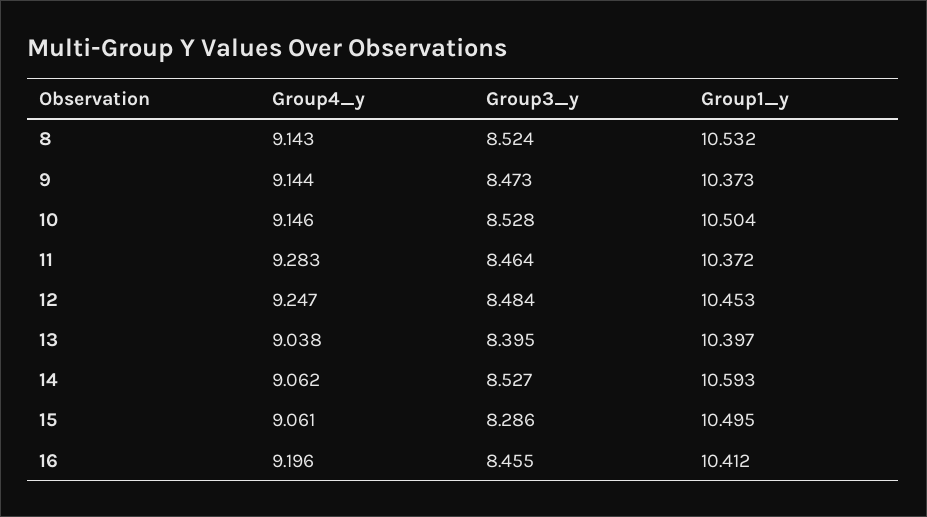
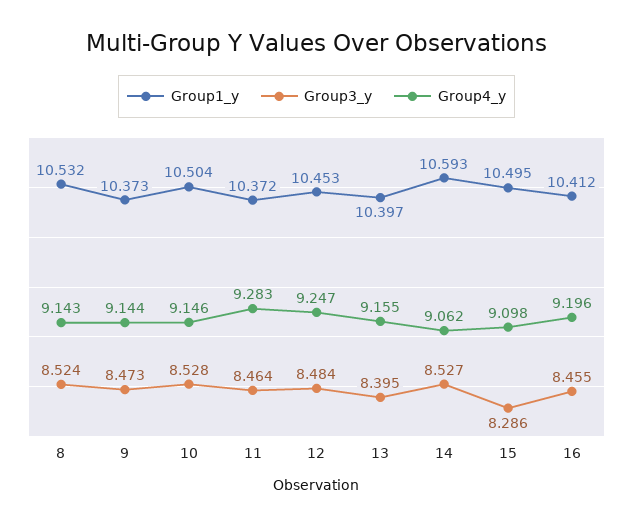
  {
    "Group4_y": {
      "8": 9.143,
      "9": 9.144,
      "10": 9.146,
      "11": 9.283,
      "12": 9.247,
-     "13": 9.038,
+     "13": 9.155,
      "14": 9.062,
-     "15": 9.061,
+     "15": 9.098,
      "16": 9.196
    },
    "Group3_y": {
      "8": 8.524,
      "9": 8.473,
      "10": 8.528,
      "11": 8.464,
      "12": 8.484,
      "13": 8.395,
      "14": 8.527,
      "15": 8.286,
      "16": 8.455
    },
    "Group1_y": {
      "8": 10.532,
      "9": 10.373,
      "10": 10.504,
      "11": 10.372,
      "12": 10.453,
      "13": 10.397,
      "14": 10.593,
      "15": 10.495,
      "16": 10.412
    }
  }

